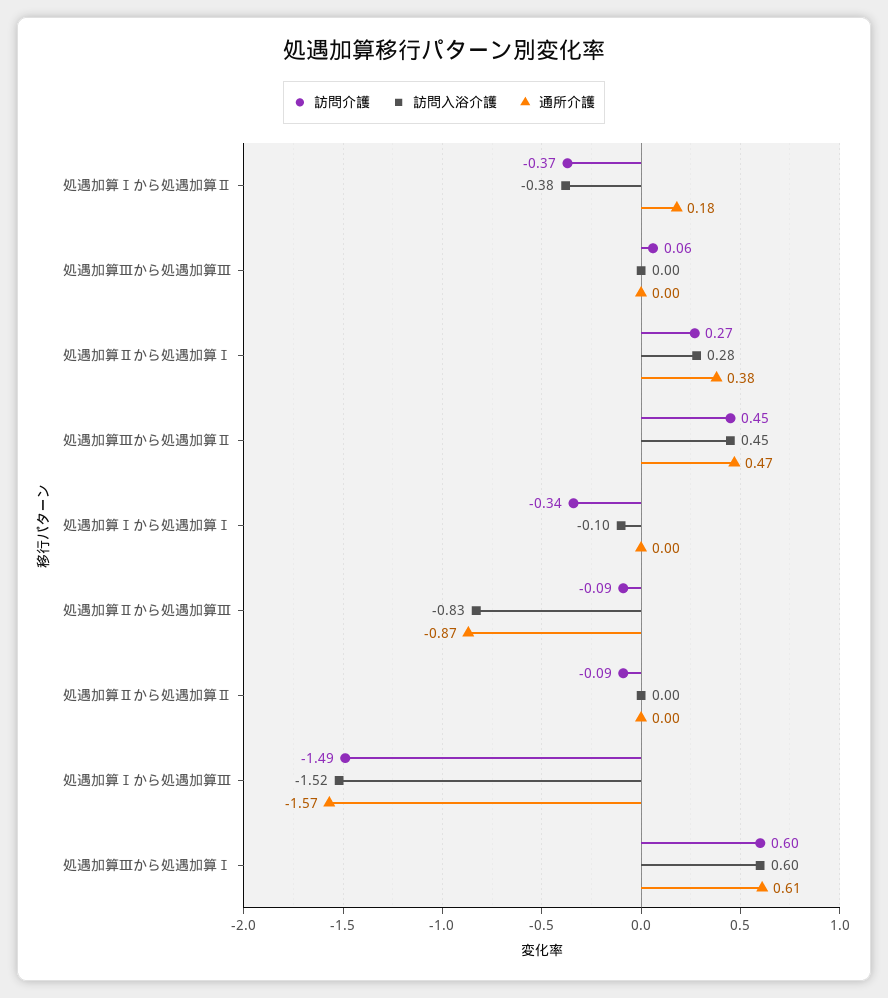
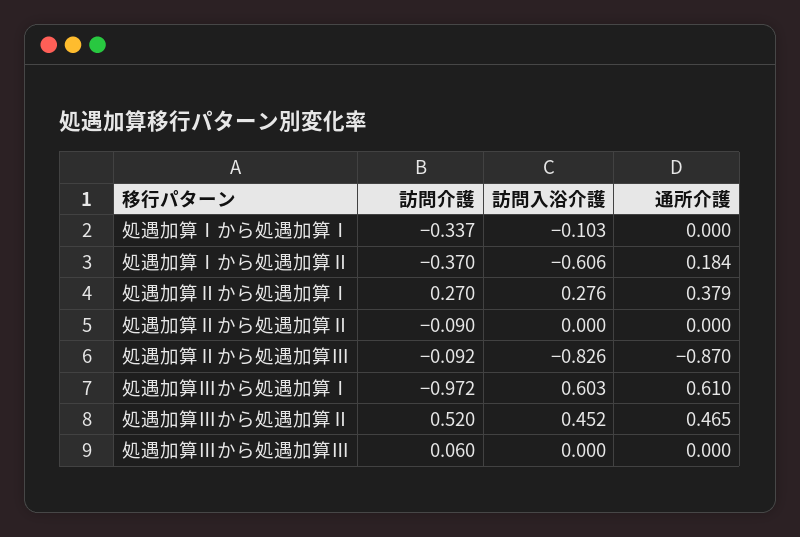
  {
    "訪問介護": {
      "処遇加算Ⅰから処遇加算Ⅱ": -0.37,
      "処遇加算Ⅲから処遇加算Ⅲ": 0.06,
      "処遇加算Ⅱから処遇加算Ⅰ": 0.27,
-     "処遇加算Ⅲから処遇加算Ⅱ": 0.45,
+     "処遇加算Ⅲから処遇加算Ⅱ": 0.52,
      "処遇加算Ⅰから処遇加算Ⅰ": -0.337,
      "処遇加算Ⅱから処遇加算Ⅲ": -0.092,
      "処遇加算Ⅱから処遇加算Ⅱ": -0.09,
-     "処遇加算Ⅰから処遇加算Ⅲ": -1.49,
-     "処遇加算Ⅲから処遇加算Ⅰ": 0.6
+     "処遇加算Ⅲから処遇加算Ⅰ": -0.972
    },
    "訪問入浴介護": {
-     "処遇加算Ⅰから処遇加算Ⅱ": -0.38,
+     "処遇加算Ⅰから処遇加算Ⅱ": -0.606,
      "処遇加算Ⅲから処遇加算Ⅲ": 0,
      "処遇加算Ⅱから処遇加算Ⅰ": 0.276,
      "処遇加算Ⅲから処遇加算Ⅱ": 0.452,
      "処遇加算Ⅰから処遇加算Ⅰ": -0.103,
      "処遇加算Ⅱから処遇加算Ⅲ": -0.826,
      "処遇加算Ⅱから処遇加算Ⅱ": 0,
-     "処遇加算Ⅰから処遇加算Ⅲ": -1.52,
      "処遇加算Ⅲから処遇加算Ⅰ": 0.603
    },
    "通所介護": {
      "処遇加算Ⅰから処遇加算Ⅱ": 0.184,
      "処遇加算Ⅲから処遇加算Ⅲ": 0,
      "処遇加算Ⅱから処遇加算Ⅰ": 0.379,
      "処遇加算Ⅲから処遇加算Ⅱ": 0.465,
      "処遇加算Ⅰから処遇加算Ⅰ": 0,
      "処遇加算Ⅱから処遇加算Ⅲ": -0.87,
      "処遇加算Ⅱから処遇加算Ⅱ": 0,
-     "処遇加算Ⅰから処遇加算Ⅲ": -1.57,
      "処遇加算Ⅲから処遇加算Ⅰ": 0.61
    }
  }

